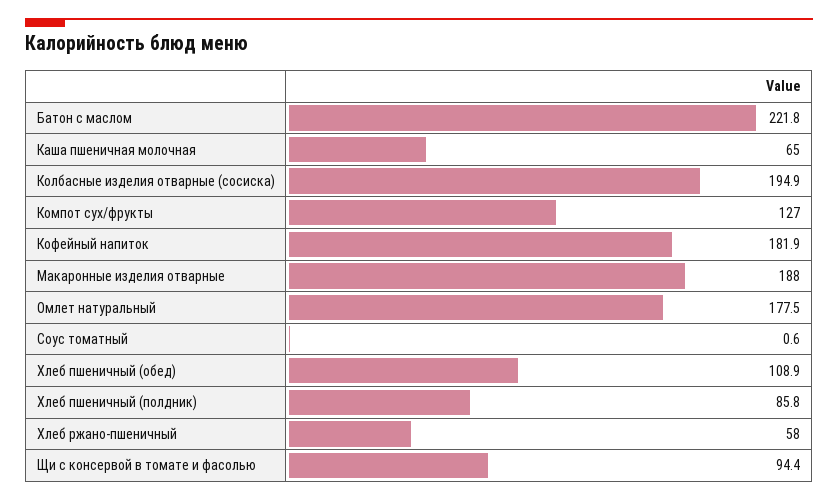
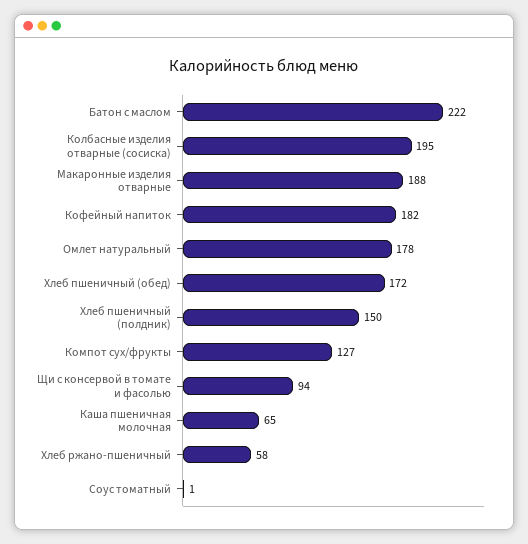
  {
    "Батон с маслом": 221.8,
    "Каша пшеничная молочная": 65,
    "Колбасные изделия отварные (сосиска)": 194.9,
    "Компот сух/фрукты": 127,
    "Кофейный напиток": 181.9,
    "Макаронные изделия отварные": 188,
    "Омлет натуральный": 177.5,
    "Соус томатный": 0.6,
-   "Хлеб пшеничный (обед)": 108.9,
+   "Хлеб пшеничный (обед)": 172,
-   "Хлеб пшеничный (полдник)": 85.8,
+   "Хлеб пшеничный (полдник)": 150,
    "Хлеб ржано-пшеничный": 58,
    "Щи с консервой в томате и фасолью": 94.4
  }

